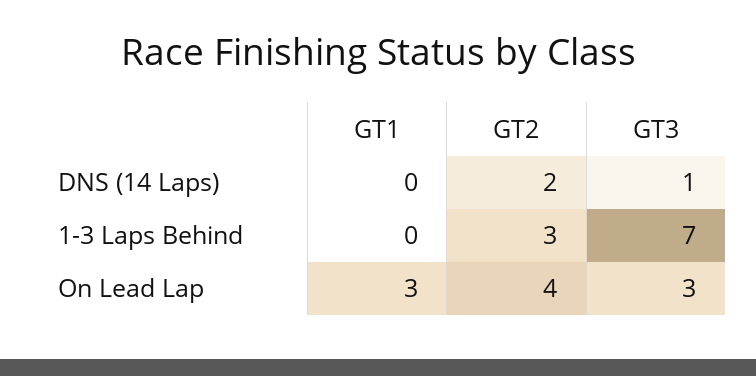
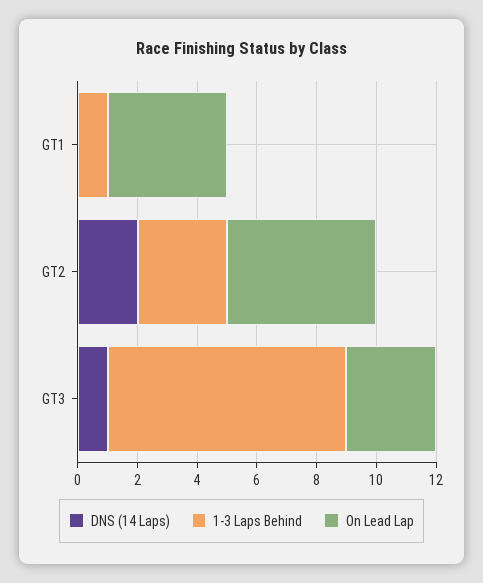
  {
    "DNS (14 Laps)": {
      "GT1": 0,
      "GT2": 2,
      "GT3": 1
    },
    "1-3 Laps Behind": {
-     "GT1": 0,
+     "GT1": 1,
      "GT2": 3,
-     "GT3": 7
+     "GT3": 8
    },
    "On Lead Lap": {
-     "GT1": 3,
+     "GT1": 4,
-     "GT2": 4,
+     "GT2": 5,
      "GT3": 3
    }
  }

